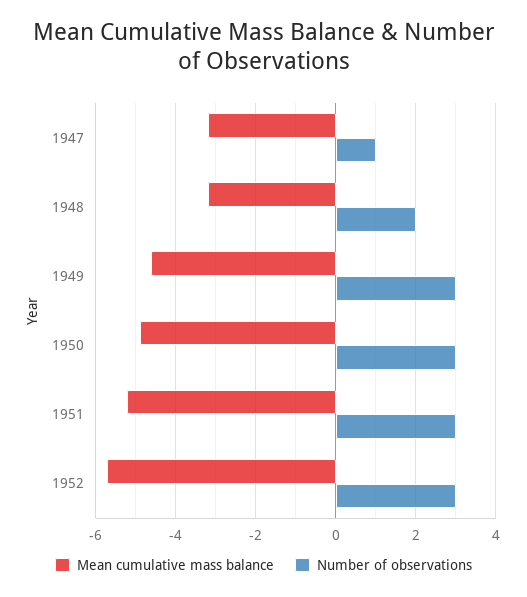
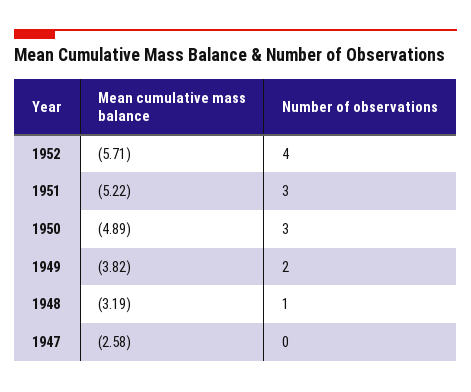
  {
    "Mean cumulative mass balance": {
-     "1947": -3.2,
+     "1947": -2.58,
      "1948": -3.19,
-     "1949": -4.6,
+     "1949": -3.82,
      "1950": -4.89,
      "1951": -5.22,
      "1952": -5.71
    },
    "Number of observations": {
-     "1947": 1,
+     "1947": 0,
-     "1948": 2,
+     "1948": 1,
-     "1949": 3,
+     "1949": 2,
      "1950": 3,
      "1951": 3,
-     "1952": 3
+     "1952": 4
    }
  }

